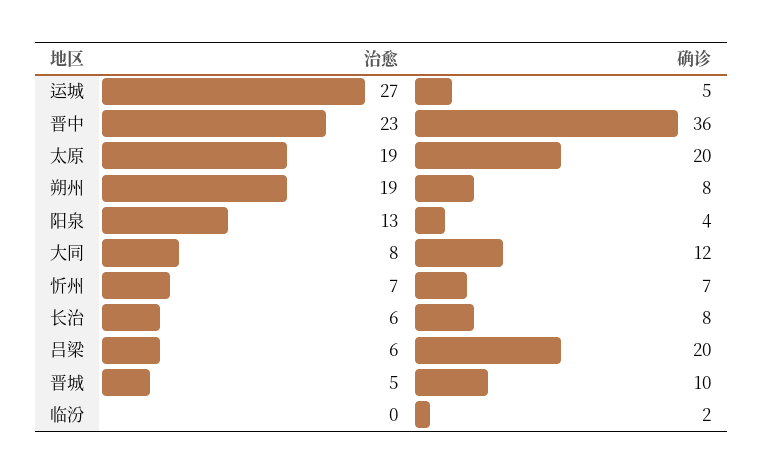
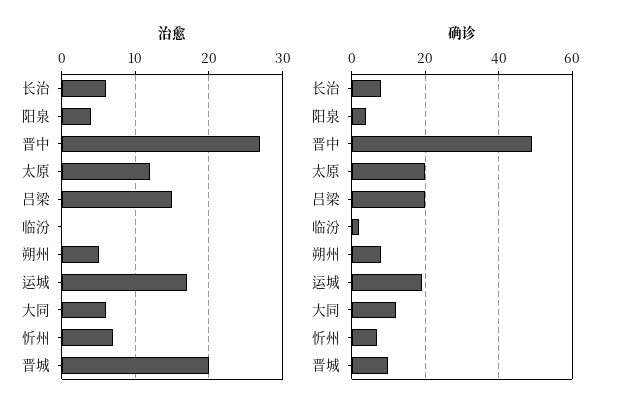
  {
    "治愈": {
-     "运城": 27,
+     "运城": 17,
-     "晋中": 23,
+     "晋中": 27,
-     "太原": 19,
+     "太原": 12,
-     "朔州": 19,
+     "朔州": 5,
-     "阳泉": 13,
+     "阳泉": 4,
-     "大同": 8,
+     "大同": 6,
      "忻州": 7,
      "长治": 6,
-     "吕梁": 6,
+     "吕梁": 15,
-     "晋城": 5,
+     "晋城": 20,
      "临汾": 0
    },
    "确诊": {
-     "运城": 5,
+     "运城": 20,
-     "晋中": 36,
+     "晋中": 50,
      "太原": 20,
      "朔州": 8,
      "阳泉": 4,
      "大同": 12,
      "忻州": 7,
      "长治": 8,
      "吕梁": 20,
      "晋城": 10,
      "临汾": 2
    }
  }

